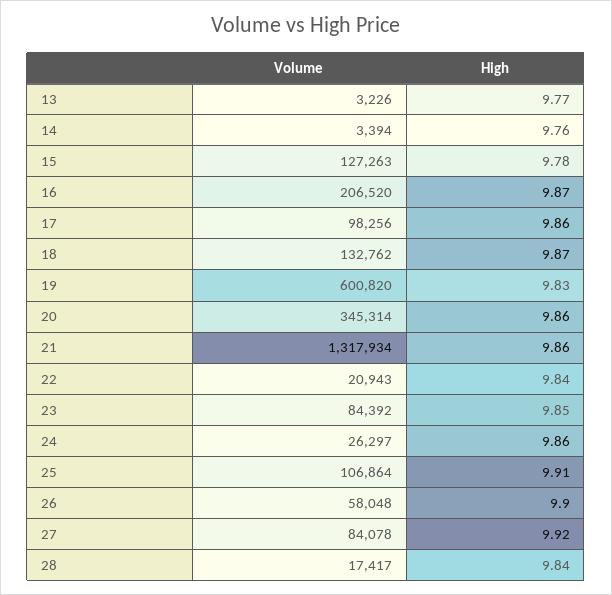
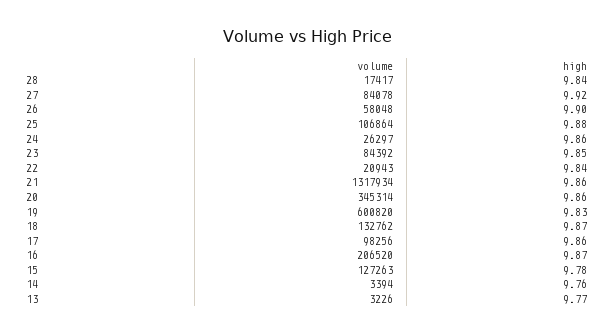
  {
    "Volume": {
      "13": 3226,
      "14": 3394,
      "15": 127263,
      "16": 206520,
      "17": 98256,
      "18": 132762,
      "19": 600820,
      "20": 345314,
      "21": 1317934,
      "22": 20943,
      "23": 84392,
      "24": 26297,
      "25": 106864,
      "26": 58048,
      "27": 84078,
      "28": 17417
    },
    "High": {
      "13": 9.77,
      "14": 9.76,
      "15": 9.78,
      "16": 9.87,
      "17": 9.86,
      "18": 9.87,
      "19": 9.83,
      "20": 9.86,
      "21": 9.86,
      "22": 9.84,
      "23": 9.85,
      "24": 9.86,
-     "25": 9.91,
+     "25": 9.88,
      "26": 9.9,
      "27": 9.92,
      "28": 9.84
    }
  }

